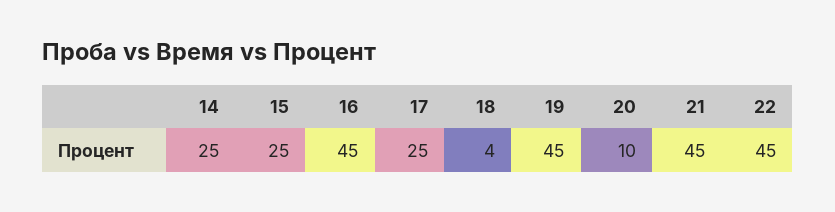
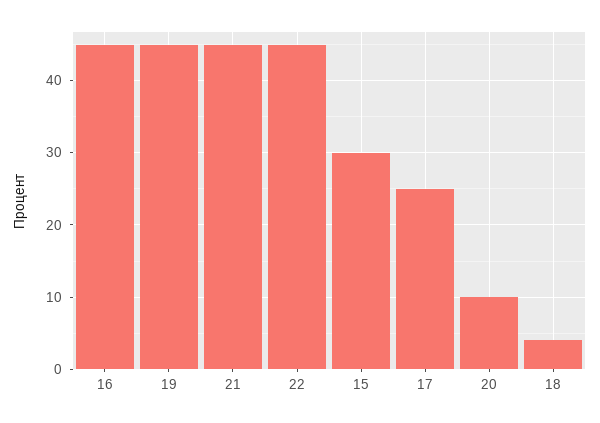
  {
-   "14": 25,
-   "15": 25,
+   "15": 30,
    "16": 45,
    "17": 25,
    "18": 4,
    "19": 45,
    "20": 10,
    "21": 45,
    "22": 45
  }

